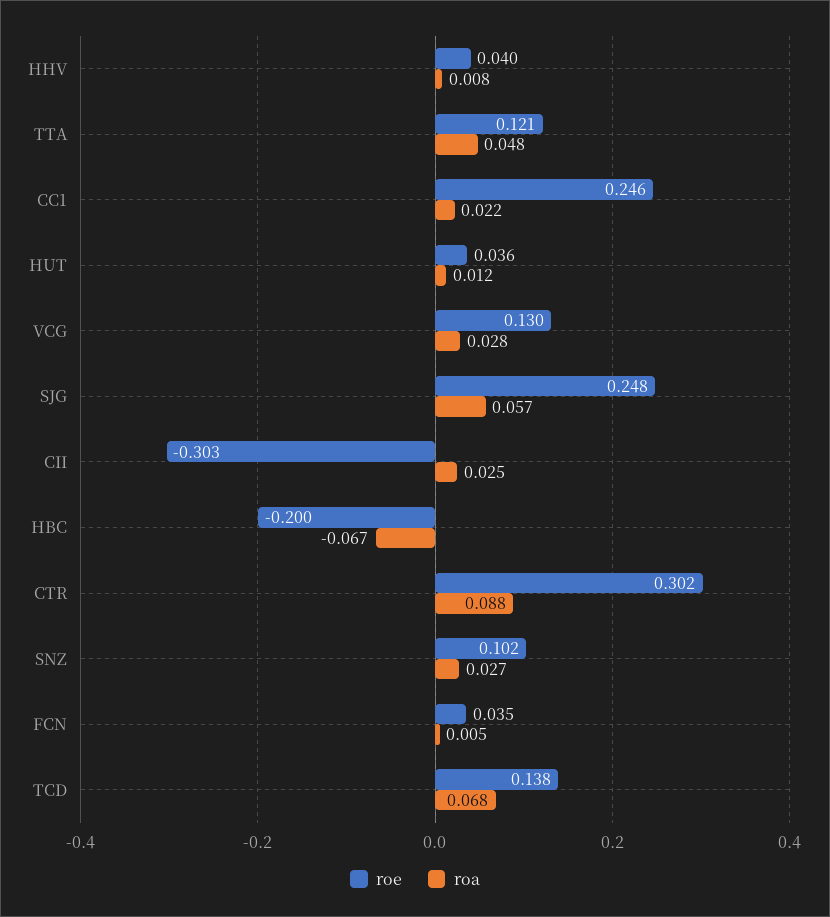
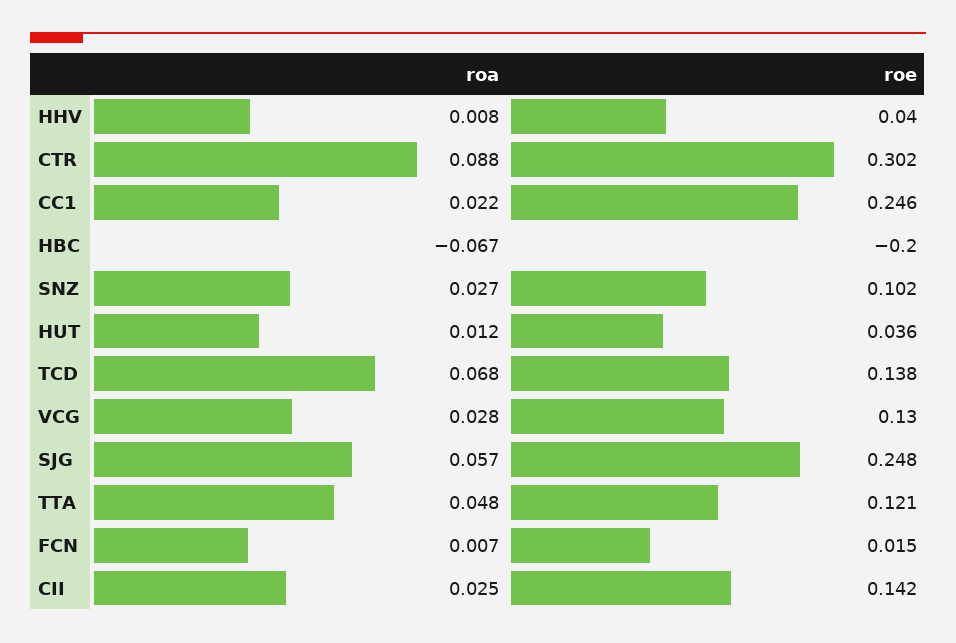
  {
    "roe": {
      "HHV": 0.04,
      "TTA": 0.121,
      "CC1": 0.246,
      "HUT": 0.036,
      "VCG": 0.13,
      "SJG": 0.248,
-     "CII": -0.303,
+     "CII": 0.142,
      "HBC": -0.2,
      "CTR": 0.302,
      "SNZ": 0.102,
-     "FCN": 0.035,
+     "FCN": 0.015,
      "TCD": 0.138
    },
    "roa": {
      "HHV": 0.008,
      "TTA": 0.048,
      "CC1": 0.022,
      "HUT": 0.012,
      "VCG": 0.028,
      "SJG": 0.057,
      "CII": 0.025,
      "HBC": -0.067,
      "CTR": 0.088,
      "SNZ": 0.027,
-     "FCN": 0.005,
+     "FCN": 0.007,
      "TCD": 0.068
    }
  }

